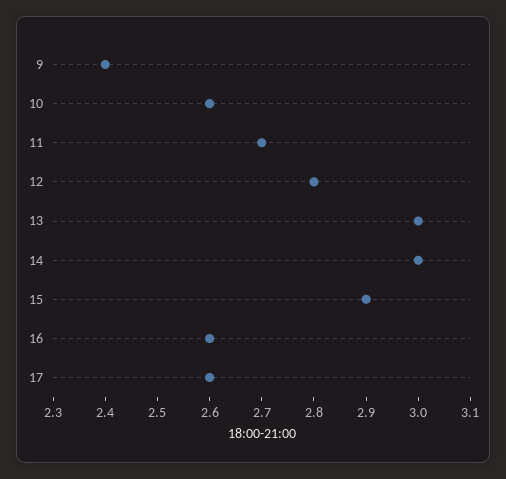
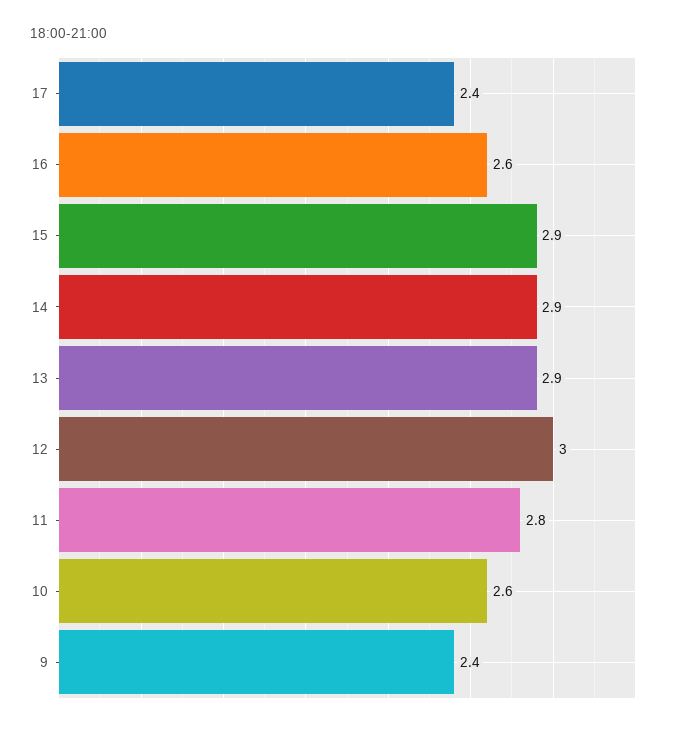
  {
    "9": 2.4,
    "10": 2.6,
-   "11": 2.7,
+   "11": 2.8,
-   "12": 2.8,
+   "12": 3,
-   "13": 3,
+   "13": 2.9,
-   "14": 3,
+   "14": 2.9,
    "15": 2.9,
    "16": 2.6,
-   "17": 2.6
+   "17": 2.4
  }

